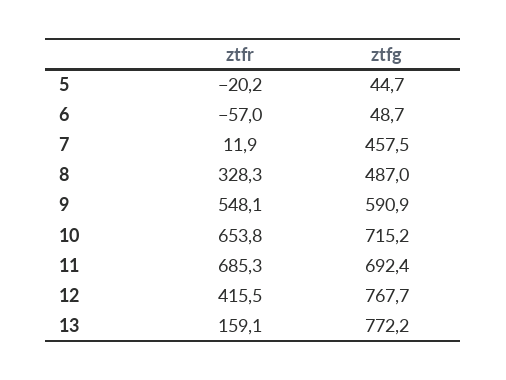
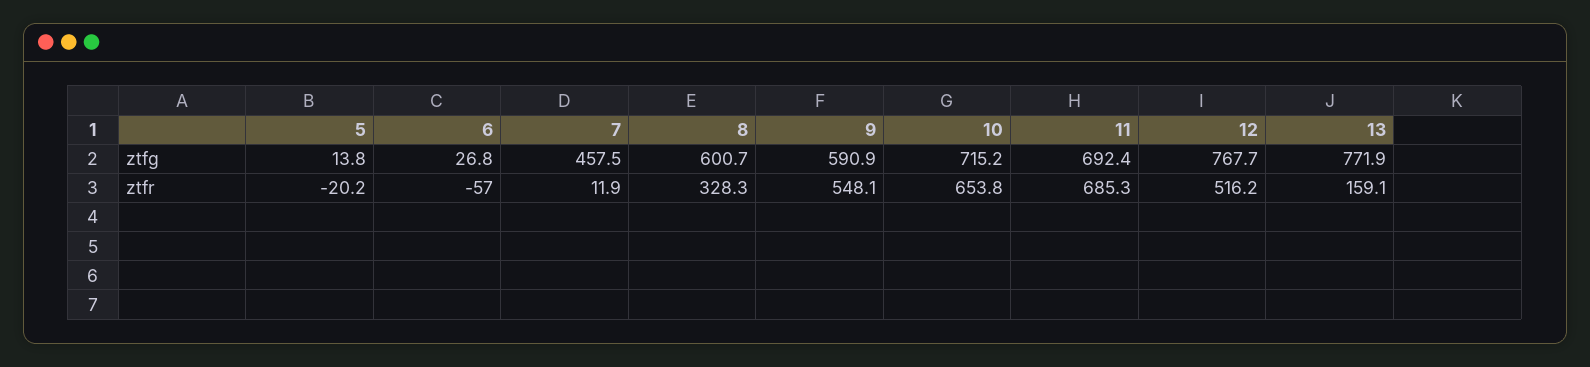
  {
    "ztfr": {
      "5": -20.2,
      "6": -57,
      "7": 11.9,
      "8": 328.3,
      "9": 548.1,
      "10": 653.8,
      "11": 685.3,
-     "12": 415.5,
+     "12": 516.2,
      "13": 159.1
    },
    "ztfg": {
-     "5": 44.7,
+     "5": 13.8,
-     "6": 48.7,
+     "6": 26.8,
      "7": 457.5,
-     "8": 487,
+     "8": 600.7,
      "9": 590.9,
      "10": 715.2,
      "11": 692.4,
      "12": 767.7,
-     "13": 772.2
+     "13": 771.9
    }
  }

